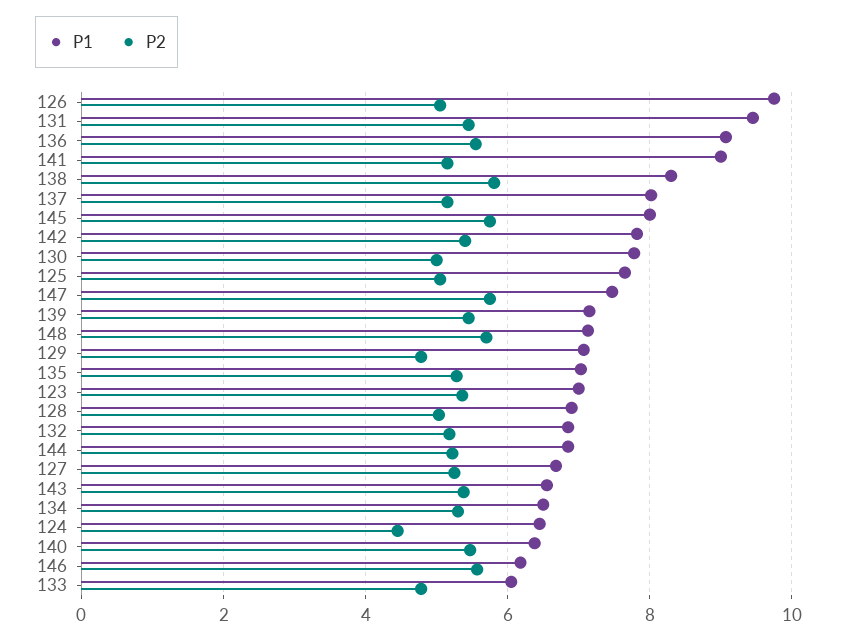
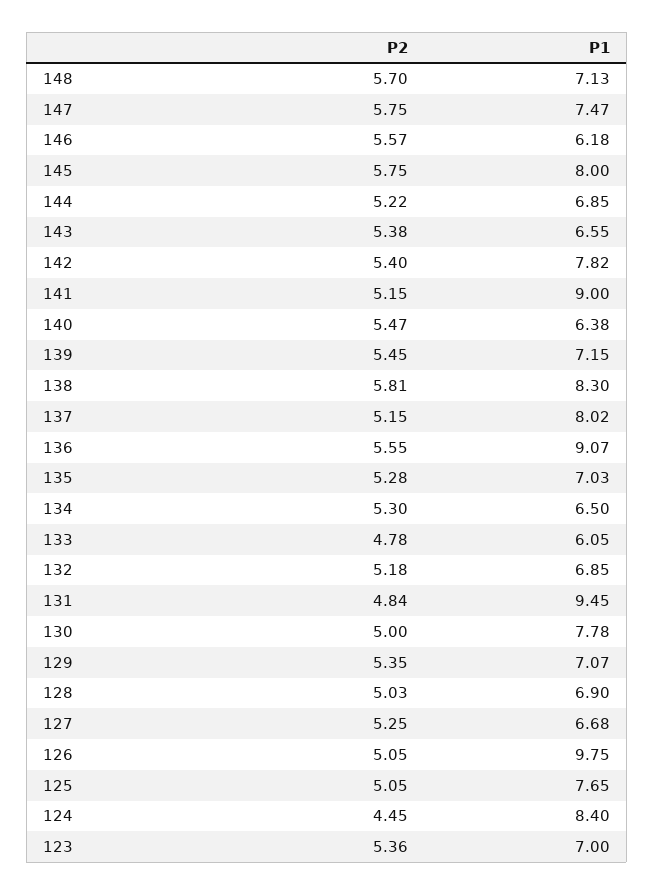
  {
    "P1": {
      "126": 9.75,
      "131": 9.45,
      "136": 9.07,
      "141": 9,
      "138": 8.3,
      "137": 8.02,
      "145": 8,
      "142": 7.82,
      "130": 7.78,
      "125": 7.65,
      "147": 7.47,
      "139": 7.15,
      "148": 7.13,
      "129": 7.07,
      "135": 7.03,
      "123": 7,
      "128": 6.9,
      "132": 6.85,
      "144": 6.85,
      "127": 6.68,
      "143": 6.55,
      "134": 6.5,
-     "124": 6.4,
+     "124": 8.4,
      "140": 6.38,
      "146": 6.18,
      "133": 6.05
    },
    "P2": {
      "126": 5.05,
-     "131": 5.4,
+     "131": 4.84,
      "136": 5.55,
      "141": 5.15,
      "138": 5.81,
      "137": 5.15,
      "145": 5.75,
      "142": 5.4,
      "130": 5,
      "125": 5.05,
      "147": 5.75,
      "139": 5.45,
      "148": 5.7,
-     "129": 4.8,
+     "129": 5.35,
      "135": 5.28,
      "123": 5.36,
      "128": 5.03,
      "132": 5.18,
      "144": 5.22,
      "127": 5.25,
      "143": 5.38,
      "134": 5.3,
      "124": 4.45,
      "140": 5.47,
      "146": 5.57,
      "133": 4.78
    }
  }

